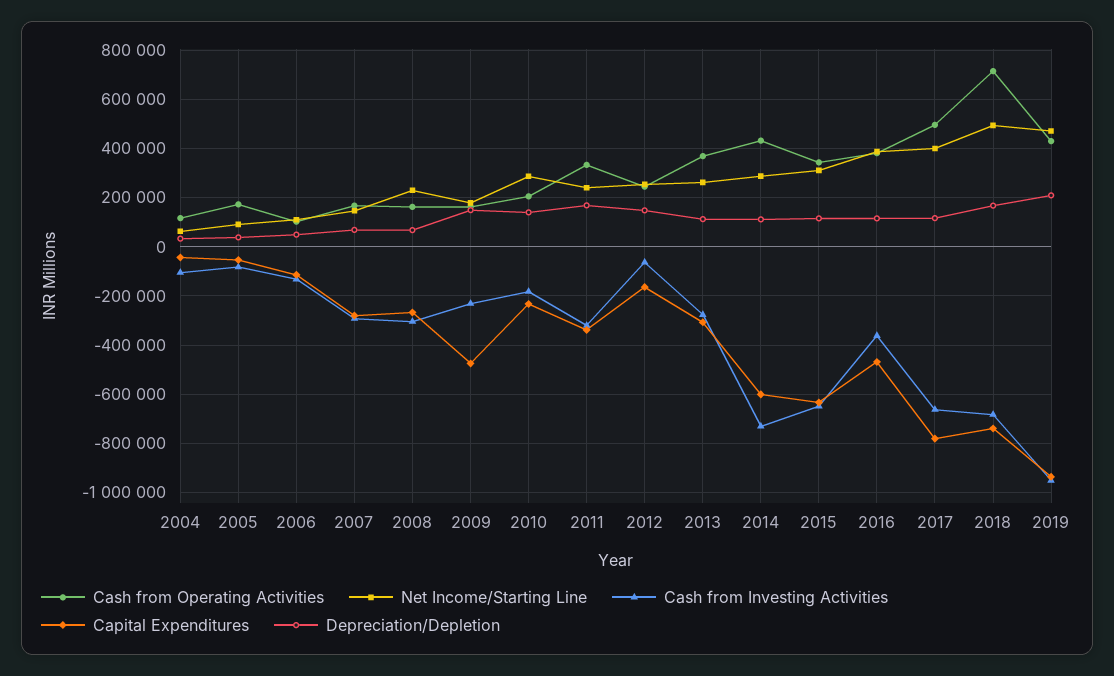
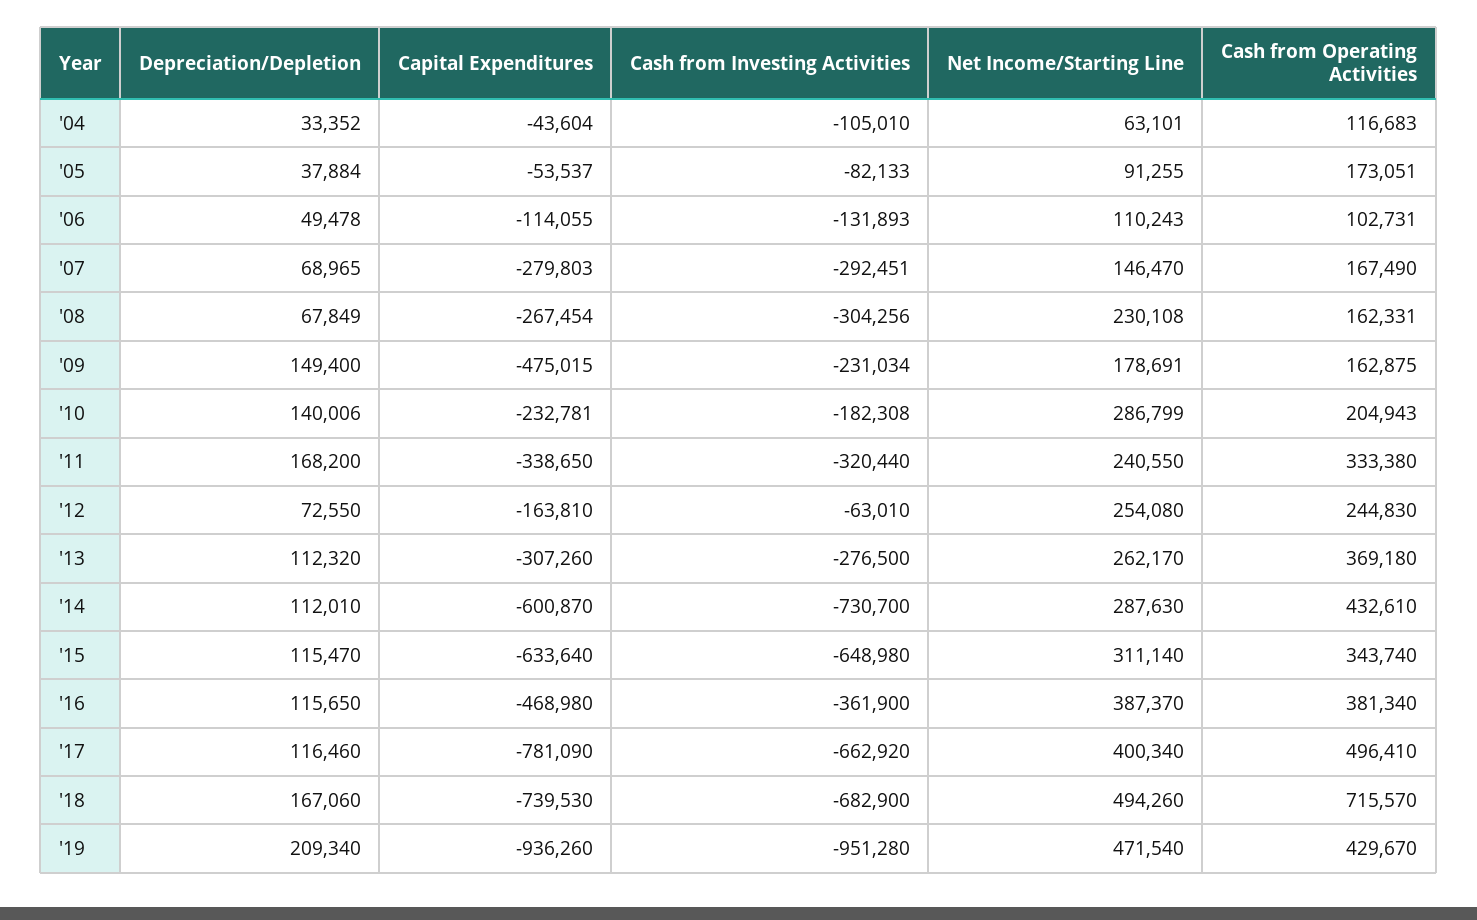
  {
    "Cash from Operating Activities": {
      "2004": 116683,
      "2005": 173051,
      "2006": 102731,
      "2007": 167490,
      "2008": 162331,
      "2009": 162875,
      "2010": 204943,
      "2011": 333380,
      "2012": 244830,
      "2013": 369180,
      "2014": 432610,
      "2015": 343740,
      "2016": 381340,
      "2017": 496410,
      "2018": 715570,
      "2019": 429670
    },
    "Net Income/Starting Line": {
      "2004": 63101,
      "2005": 91255,
      "2006": 110243,
      "2007": 146470,
      "2008": 230108,
      "2009": 178691,
      "2010": 286799,
      "2011": 240550,
      "2012": 254080,
      "2013": 262170,
      "2014": 287630,
      "2015": 311140,
      "2016": 387370,
      "2017": 400340,
      "2018": 494260,
      "2019": 471540
    },
    "Cash from Investing Activities": {
      "2004": -105010,
      "2005": -82133,
      "2006": -131893,
      "2007": -292451,
      "2008": -304256,
      "2009": -231034,
      "2010": -182308,
      "2011": -320440,
      "2012": -63010,
      "2013": -276500,
      "2014": -730700,
      "2015": -648980,
      "2016": -361900,
      "2017": -662920,
      "2018": -682900,
      "2019": -951280
    },
    "Capital Expenditures": {
      "2004": -43604,
      "2005": -53537,
      "2006": -114055,
      "2007": -279803,
      "2008": -267454,
      "2009": -475015,
      "2010": -232781,
      "2011": -338650,
      "2012": -163810,
      "2013": -307260,
      "2014": -600870,
      "2015": -633640,
      "2016": -468980,
      "2017": -781090,
      "2018": -739530,
      "2019": -936260
    },
    "Depreciation/Depletion": {
      "2004": 33352,
      "2005": 37884,
      "2006": 49478,
      "2007": 68965,
      "2008": 67849,
      "2009": 149400,
      "2010": 140006,
      "2011": 168200,
-     "2012": 150000,
+     "2012": 72550,
      "2013": 112320,
      "2014": 112010,
      "2015": 115470,
      "2016": 115650,
      "2017": 116460,
      "2018": 167060,
      "2019": 209340
    }
  }

